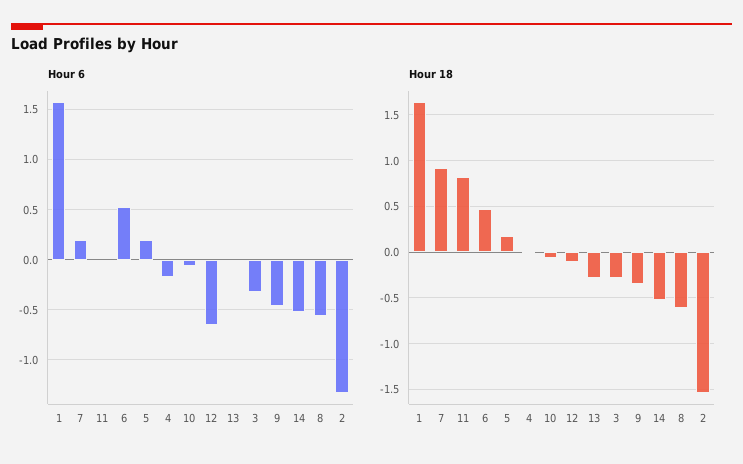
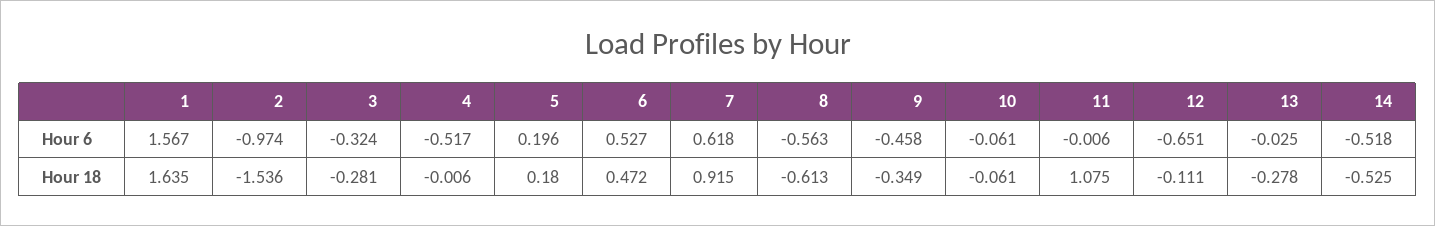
  {
    "Hour 6": {
      "1": 1.567,
-     "7": 0.2,
+     "7": 0.618,
      "11": -0.006,
      "6": 0.527,
      "5": 0.196,
-     "4": -0.2,
+     "4": -0.517,
      "10": -0.061,
      "12": -0.651,
      "13": -0.025,
      "3": -0.324,
      "9": -0.458,
      "14": -0.518,
      "8": -0.563,
-     "2": -1.3
+     "2": -0.974
    },
    "Hour 18": {
      "1": 1.635,
      "7": 0.915,
-     "11": 0.8,
+     "11": 1.075,
      "6": 0.472,
      "5": 0.18,
      "4": -0.006,
      "10": -0.061,
      "12": -0.111,
      "13": -0.278,
      "3": -0.281,
      "9": -0.349,
      "14": -0.525,
      "8": -0.613,
      "2": -1.536
    }
  }

